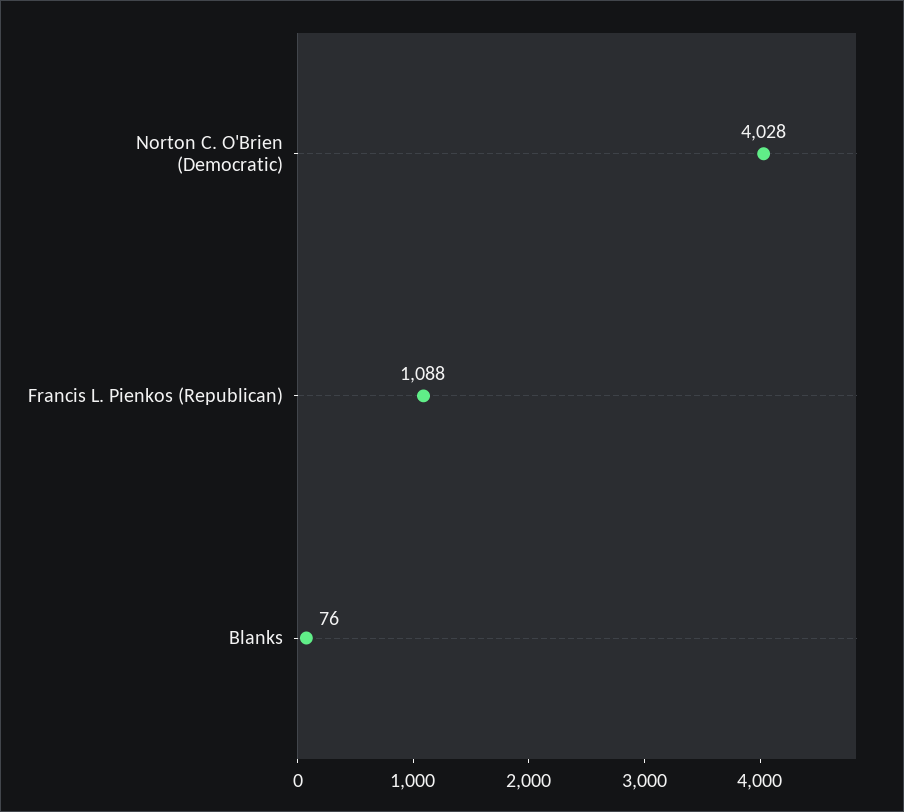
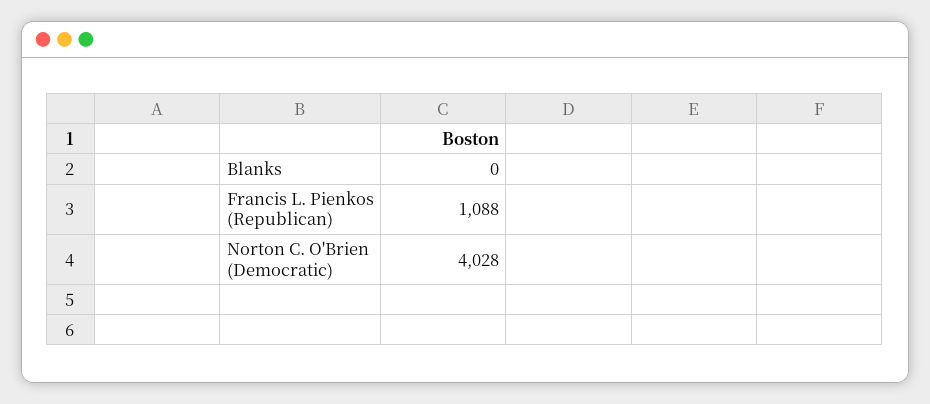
  {
    "Norton C. O'Brien (Democratic)": 4028,
    "Francis L. Pienkos (Republican)": 1088,
-   "Blanks": 76
+   "Blanks": 0
  }

